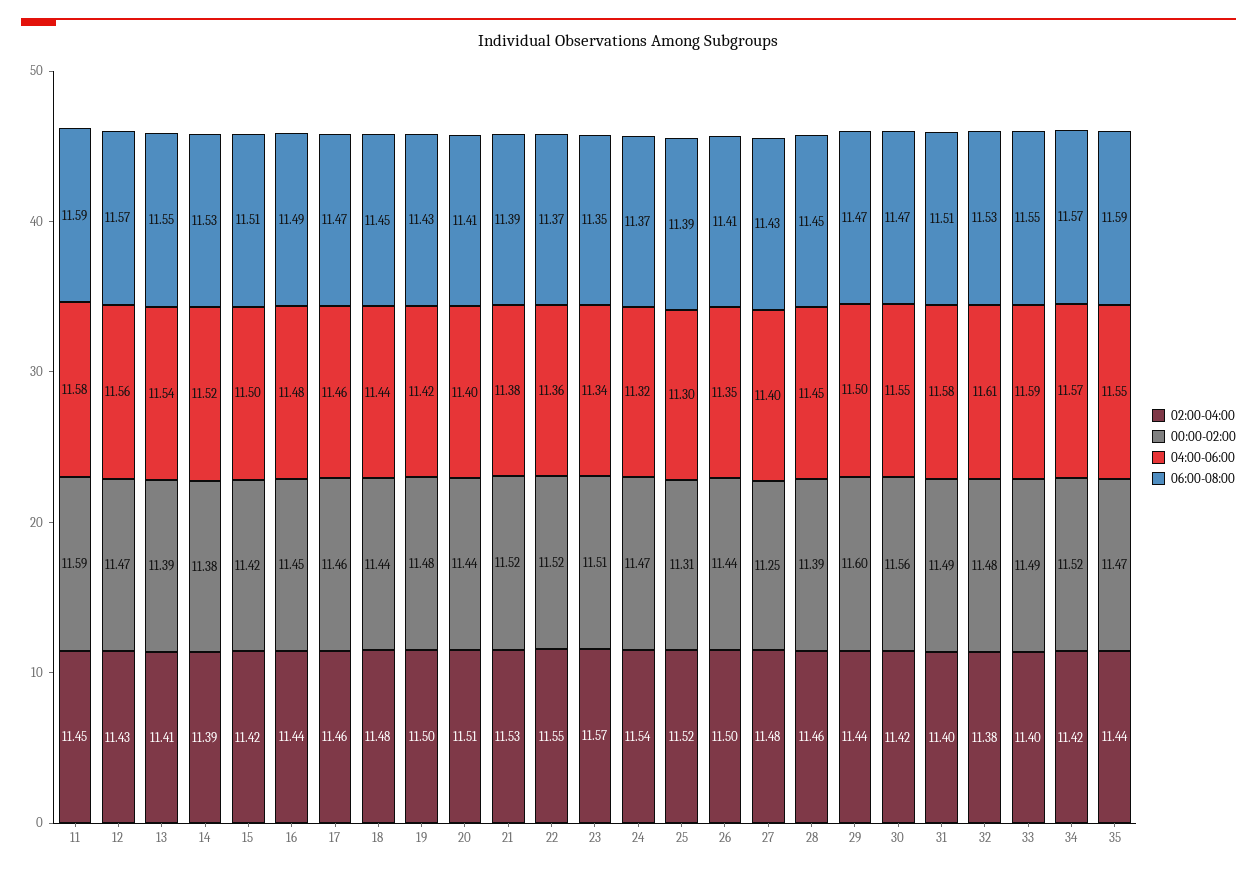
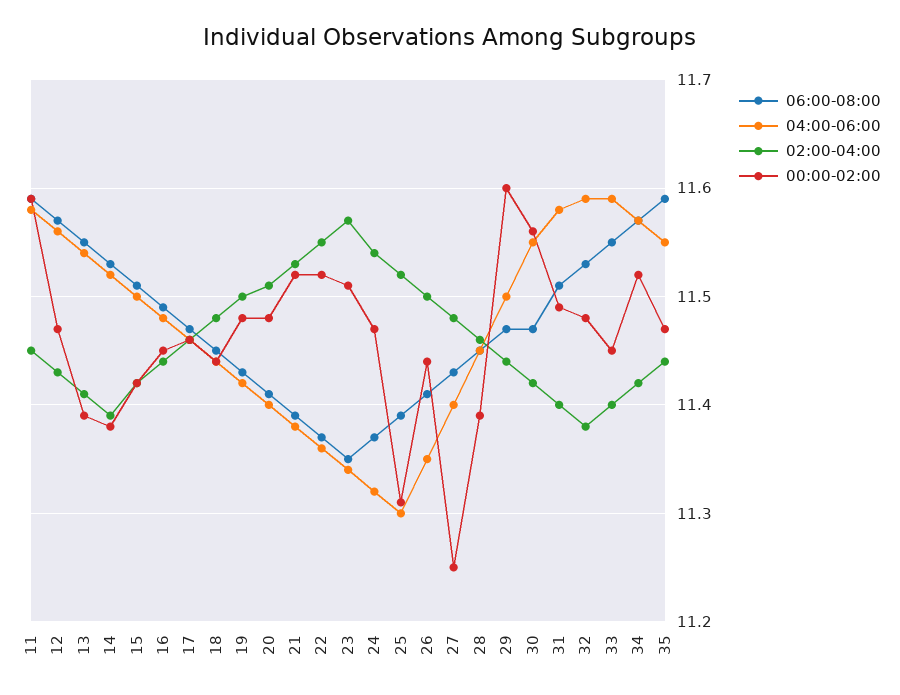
  {
    "02:00-04:00": {
      "11": 11.45,
      "12": 11.43,
      "13": 11.41,
      "14": 11.39,
      "15": 11.42,
      "16": 11.44,
      "17": 11.46,
      "18": 11.48,
      "19": 11.5,
      "20": 11.51,
      "21": 11.53,
      "22": 11.55,
      "23": 11.57,
      "24": 11.54,
      "25": 11.52,
      "26": 11.5,
      "27": 11.48,
      "28": 11.46,
      "29": 11.44,
      "30": 11.42,
      "31": 11.4,
      "32": 11.38,
      "33": 11.4,
      "34": 11.42,
      "35": 11.44
    },
    "00:00-02:00": {
      "11": 11.59,
      "12": 11.47,
      "13": 11.39,
      "14": 11.38,
      "15": 11.42,
      "16": 11.45,
      "17": 11.46,
      "18": 11.44,
      "19": 11.48,
-     "20": 11.44,
+     "20": 11.48,
      "21": 11.52,
      "22": 11.52,
      "23": 11.51,
      "24": 11.47,
      "25": 11.31,
      "26": 11.44,
      "27": 11.25,
      "28": 11.39,
      "29": 11.6,
      "30": 11.56,
      "31": 11.49,
      "32": 11.48,
-     "33": 11.49,
+     "33": 11.45,
      "34": 11.52,
      "35": 11.47
    },
    "04:00-06:00": {
      "11": 11.58,
      "12": 11.56,
      "13": 11.54,
      "14": 11.52,
      "15": 11.5,
      "16": 11.48,
      "17": 11.46,
      "18": 11.44,
      "19": 11.42,
      "20": 11.4,
      "21": 11.38,
      "22": 11.36,
      "23": 11.34,
      "24": 11.32,
      "25": 11.3,
      "26": 11.35,
      "27": 11.4,
      "28": 11.45,
      "29": 11.5,
      "30": 11.55,
      "31": 11.58,
-     "32": 11.61,
+     "32": 11.59,
      "33": 11.59,
      "34": 11.57,
      "35": 11.55
    },
    "06:00-08:00": {
      "11": 11.59,
      "12": 11.57,
      "13": 11.55,
      "14": 11.53,
      "15": 11.51,
      "16": 11.49,
      "17": 11.47,
      "18": 11.45,
      "19": 11.43,
      "20": 11.41,
      "21": 11.39,
      "22": 11.37,
      "23": 11.35,
      "24": 11.37,
      "25": 11.39,
      "26": 11.41,
      "27": 11.43,
      "28": 11.45,
      "29": 11.47,
      "30": 11.47,
      "31": 11.51,
      "32": 11.53,
      "33": 11.55,
      "34": 11.57,
      "35": 11.59
    }
  }

